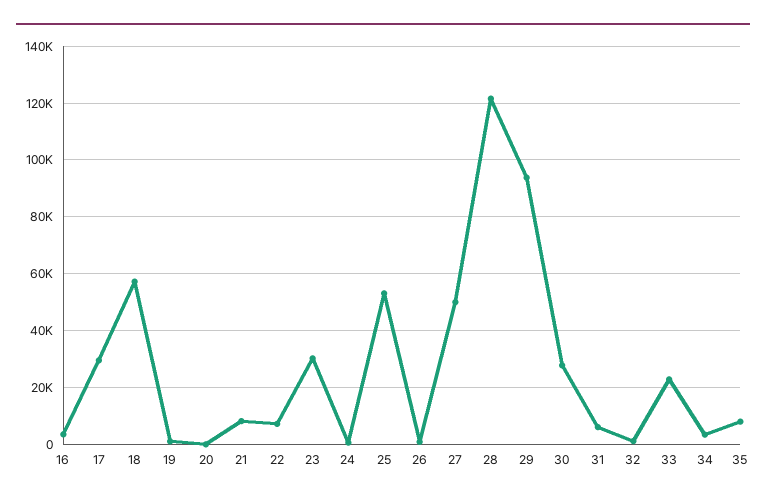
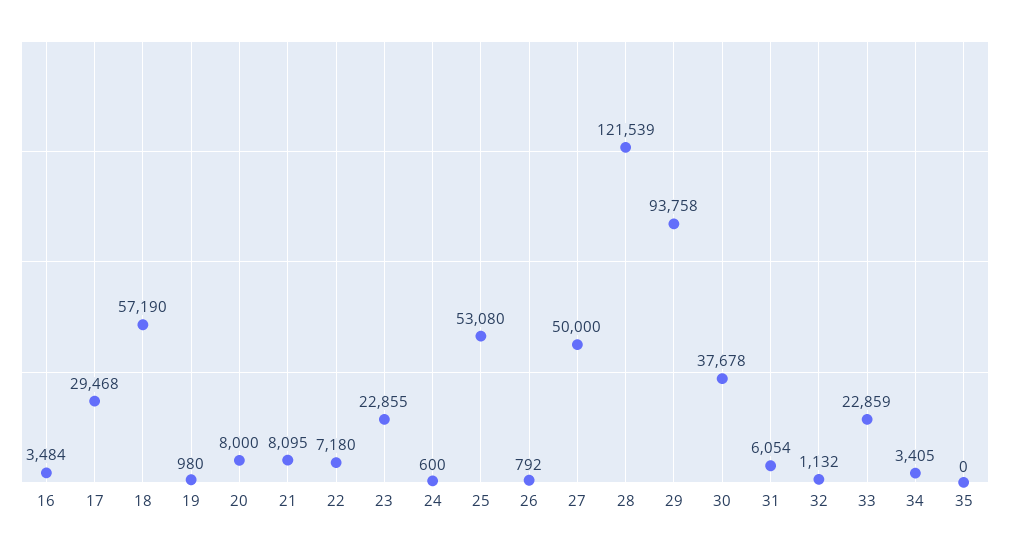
  {
    "16": 3484,
    "17": 29468,
    "18": 57190,
    "19": 980,
-   "20": 0,
+   "20": 8000,
    "21": 8095,
    "22": 7180,
-   "23": 30000,
+   "23": 22855,
    "24": 600,
    "25": 53080,
    "26": 792,
    "27": 50000,
    "28": 121539,
    "29": 93758,
-   "30": 27500,
+   "30": 37678,
    "31": 6054,
    "32": 1132,
    "33": 22859,
    "34": 3405,
-   "35": 7500
+   "35": 0
  }

